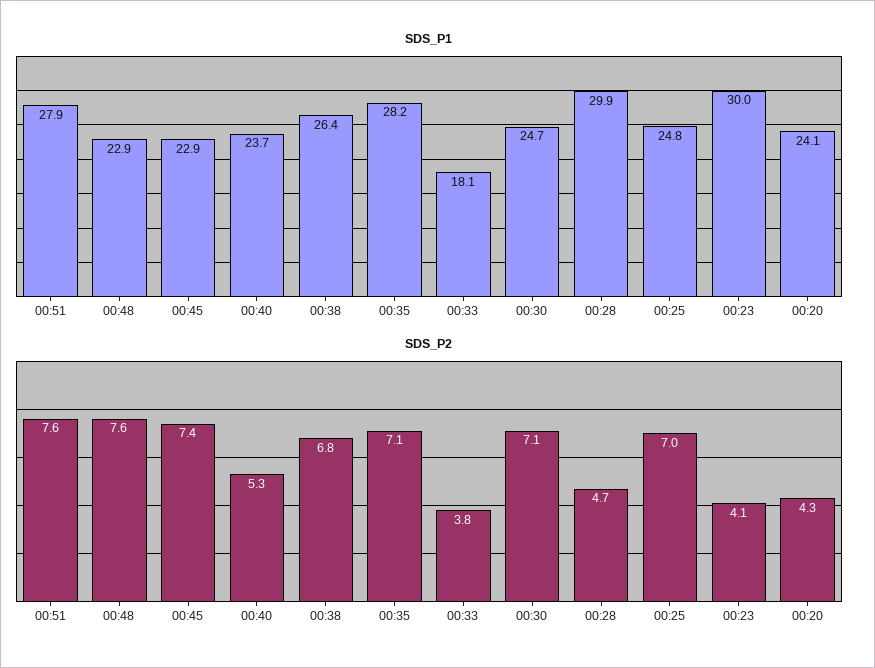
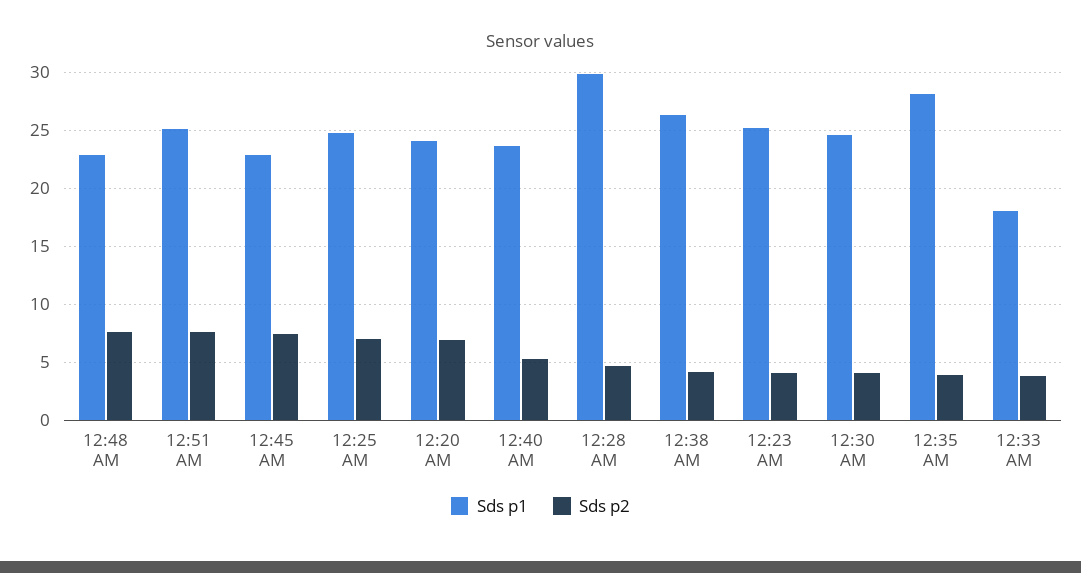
  {
    "SDS_P1": {
-     "00:51": 27.9,
+     "00:51": 25,
      "00:48": 22.9,
      "00:45": 22.9,
      "00:40": 23.7,
      "00:38": 26.4,
      "00:35": 28.2,
      "00:33": 18.1,
      "00:30": 24.7,
      "00:28": 29.9,
      "00:25": 24.8,
-     "00:23": 30,
+     "00:23": 25,
      "00:20": 24.1
    },
    "SDS_P2": {
      "00:51": 7.6,
      "00:48": 7.6,
      "00:45": 7.4,
      "00:40": 5.3,
-     "00:38": 6.8,
+     "00:38": 4,
-     "00:35": 7.1,
+     "00:35": 4,
      "00:33": 3.8,
-     "00:30": 7.1,
+     "00:30": 4,
      "00:28": 4.7,
      "00:25": 7,
      "00:23": 4.1,
-     "00:20": 4.3
+     "00:20": 7
    }
  }

